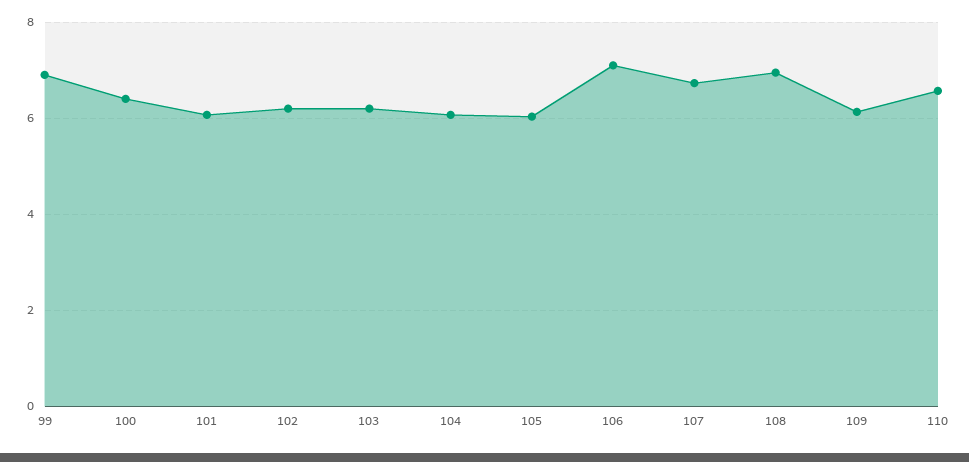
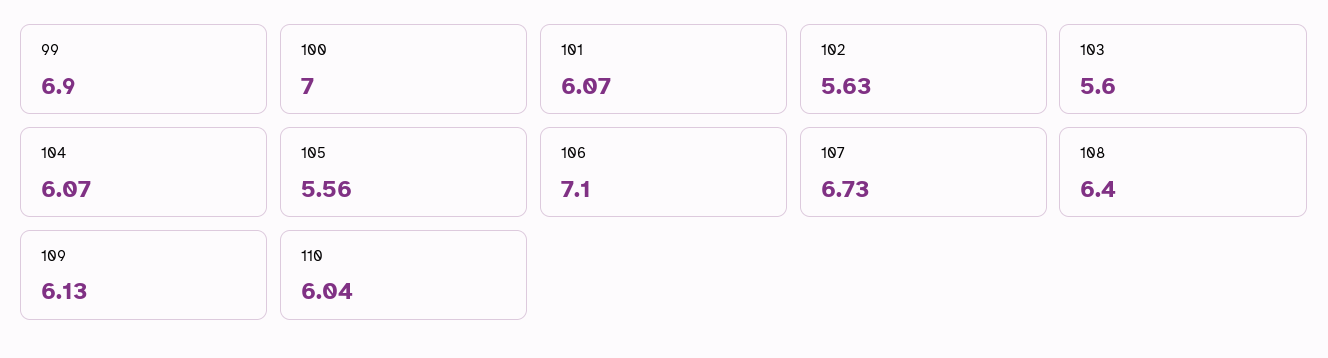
  {
    "99": 6.9,
-   "100": 6.4,
+   "100": 7,
    "101": 6.07,
-   "102": 6.2,
+   "102": 5.63,
-   "103": 6.2,
+   "103": 5.6,
    "104": 6.07,
-   "105": 6,
+   "105": 5.56,
    "106": 7.1,
    "107": 6.73,
-   "108": 7,
+   "108": 6.4,
    "109": 6.13,
-   "110": 6.6
+   "110": 6.04
  }

